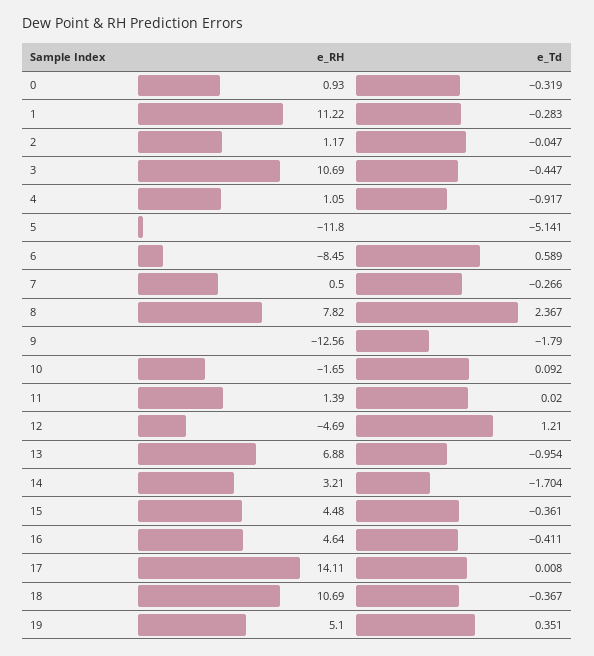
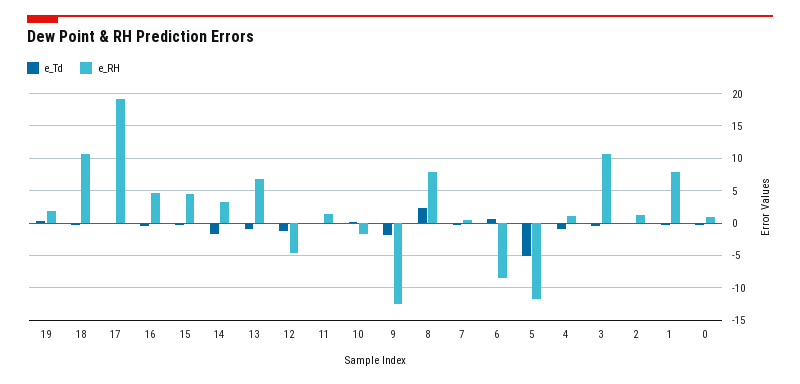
  {
    "e_RH": {
      "0": 0.93,
-     "1": 11.22,
+     "1": 8,
      "2": 1.17,
      "3": 10.69,
      "4": 1.05,
      "5": -11.8,
      "6": -8.45,
      "7": 0.5,
      "8": 7.82,
      "9": -12.56,
      "10": -1.65,
      "11": 1.39,
      "12": -4.69,
      "13": 6.88,
      "14": 3.21,
      "15": 4.48,
      "16": 4.64,
-     "17": 14.11,
+     "17": 19,
      "18": 10.69,
-     "19": 5.1
+     "19": 2
    },
    "e_Td": {
      "0": -0.319,
      "1": -0.283,
      "2": -0.047,
      "3": -0.447,
      "4": -0.917,
      "5": -5.141,
      "6": 0.589,
      "7": -0.266,
      "8": 2.367,
      "9": -1.79,
      "10": 0.092,
      "11": 0.02,
-     "12": 1.21,
+     "12": -1,
      "13": -0.954,
      "14": -1.704,
      "15": -0.361,
      "16": -0.411,
      "17": 0.008,
      "18": -0.367,
      "19": 0.351
    }
  }

